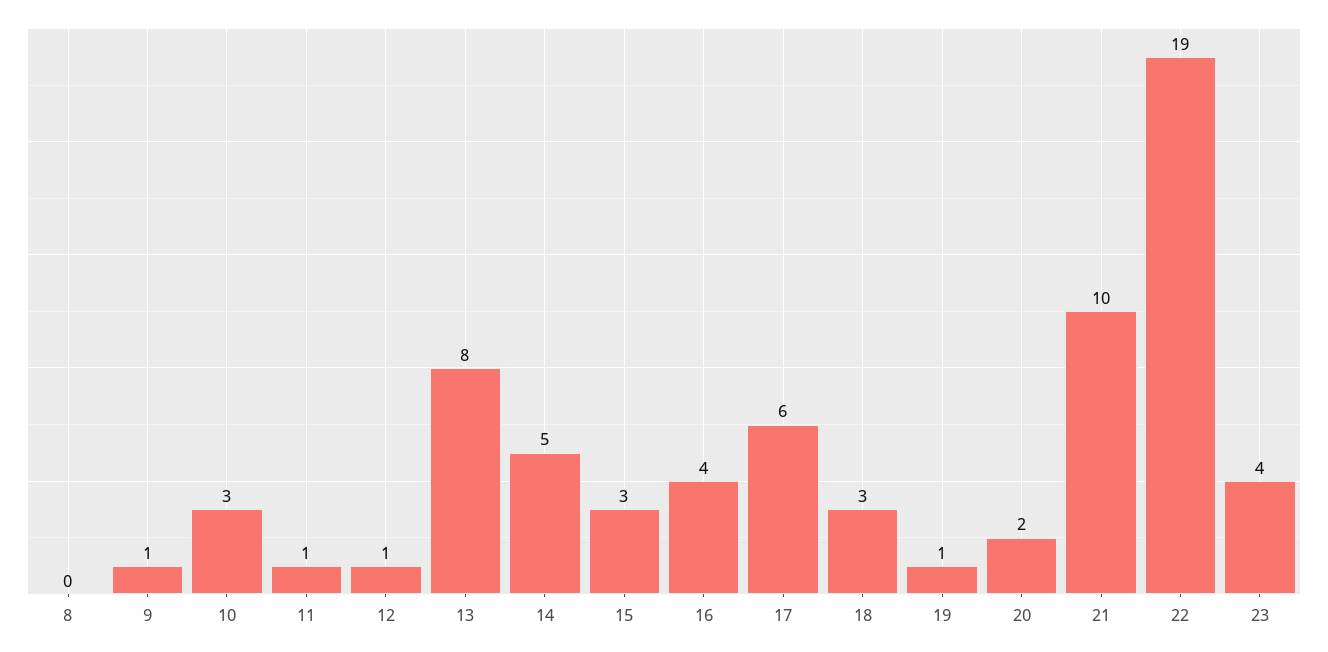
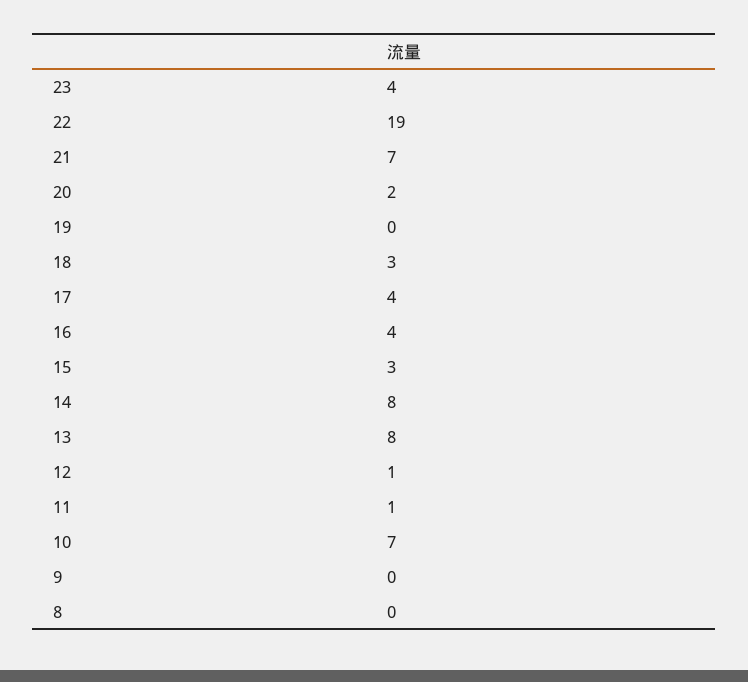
  {
    "8": 0,
-   "9": 1,
+   "9": 0,
-   "10": 3,
+   "10": 7,
    "11": 1,
    "12": 1,
    "13": 8,
-   "14": 5,
+   "14": 8,
    "15": 3,
    "16": 4,
-   "17": 6,
+   "17": 4,
    "18": 3,
-   "19": 1,
+   "19": 0,
    "20": 2,
-   "21": 10,
+   "21": 7,
    "22": 19,
    "23": 4
  }

